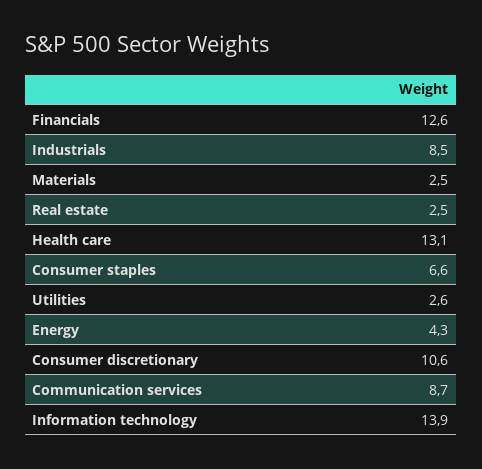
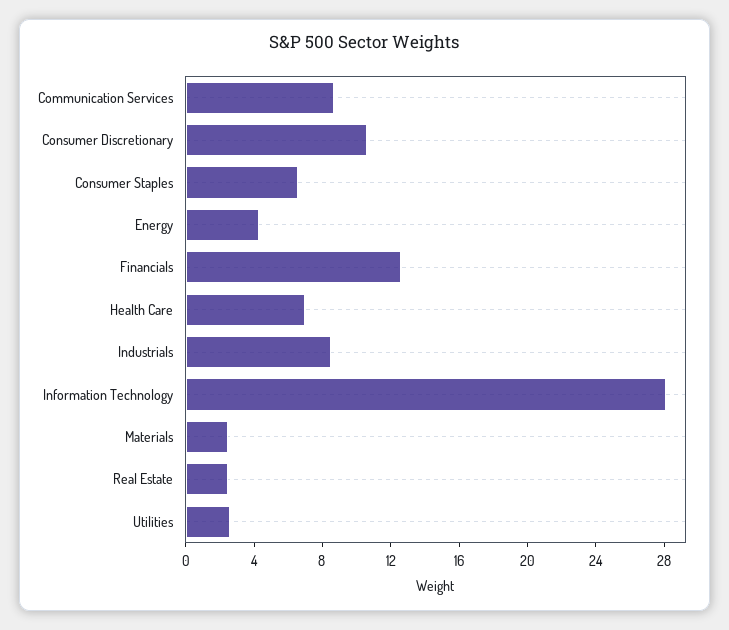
  {
    "Financials": 12.6,
    "Industrials": 8.5,
    "Materials": 2.5,
    "Real estate": 2.5,
-   "Health care": 13.1,
+   "Health care": 7,
    "Consumer staples": 6.6,
    "Utilities": 2.6,
    "Energy": 4.3,
    "Consumer discretionary": 10.6,
    "Communication services": 8.7,
-   "Information technology": 13.9
+   "Information technology": 28
  }

